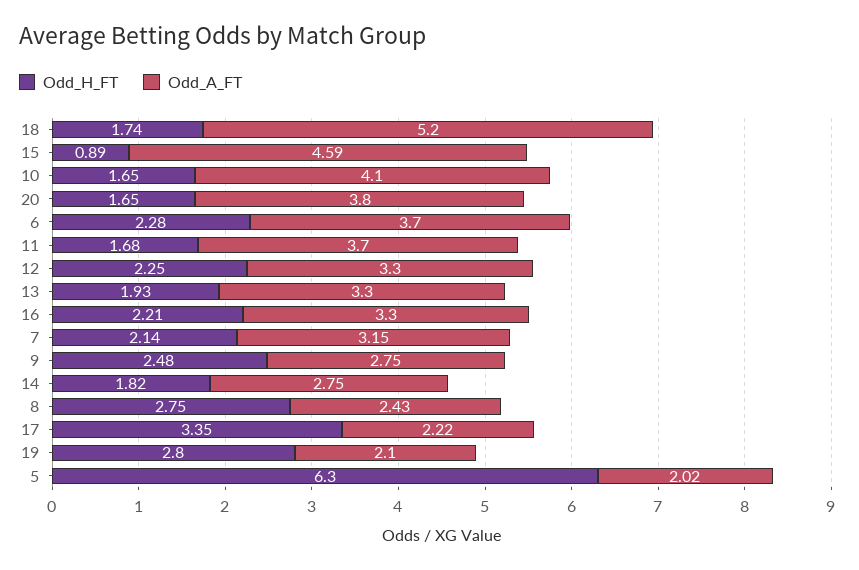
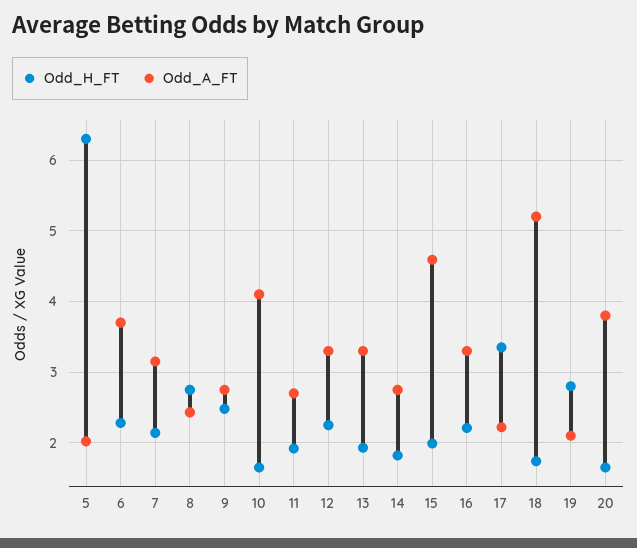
  {
    "Odd_H_FT": {
      "18": 1.74,
-     "15": 0.89,
+     "15": 2,
      "10": 1.65,
      "20": 1.65,
      "6": 2.28,
-     "11": 1.68,
+     "11": 1.9,
      "12": 2.25,
      "13": 1.93,
      "16": 2.21,
      "7": 2.14,
      "9": 2.48,
      "14": 1.82,
      "8": 2.75,
      "17": 3.35,
      "19": 2.8,
      "5": 6.3
    },
    "Odd_A_FT": {
      "18": 5.2,
      "15": 4.59,
      "10": 4.1,
      "20": 3.8,
      "6": 3.7,
-     "11": 3.7,
+     "11": 2.7,
      "12": 3.3,
      "13": 3.3,
      "16": 3.3,
      "7": 3.15,
      "9": 2.75,
      "14": 2.75,
      "8": 2.43,
      "17": 2.22,
      "19": 2.1,
      "5": 2.02
    }
  }

